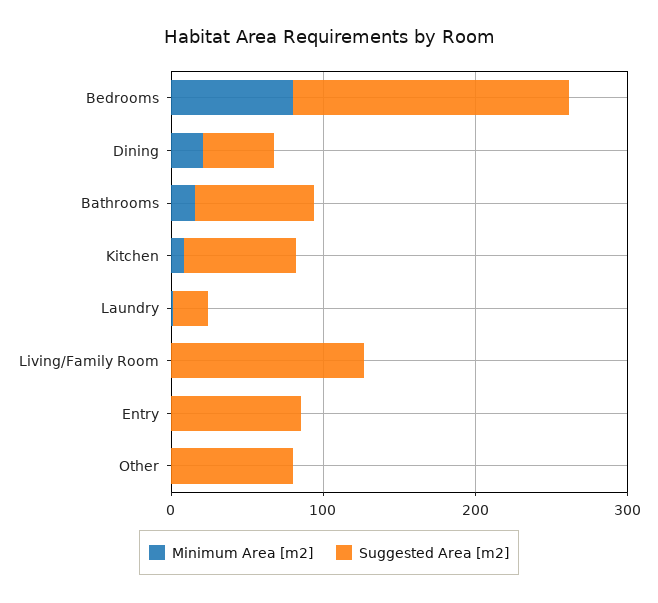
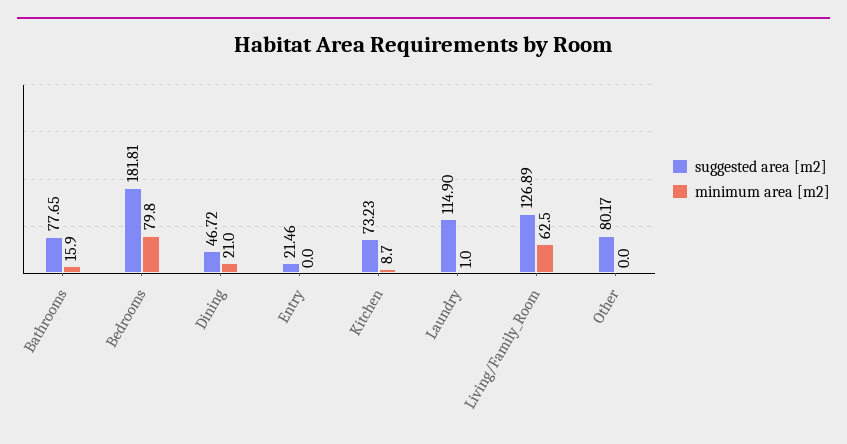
  {
    "Minimum Area [m2]": {
      "Bedrooms": 79.8,
      "Dining": 21,
      "Bathrooms": 15.9,
      "Kitchen": 8.7,
      "Laundry": 1,
-     "Living/Family Room": 0,
+     "Living/Family Room": 62.5,
      "Entry": 0,
      "Other": 0
    },
    "Suggested Area [m2]": {
      "Bedrooms": 181.81,
      "Dining": 46.72,
      "Bathrooms": 77.65,
      "Kitchen": 73.23,
-     "Laundry": 20,
+     "Laundry": 114.9,
      "Living/Family Room": 126.89,
-     "Entry": 80,
+     "Entry": 21.46,
      "Other": 80.17
    }
  }

